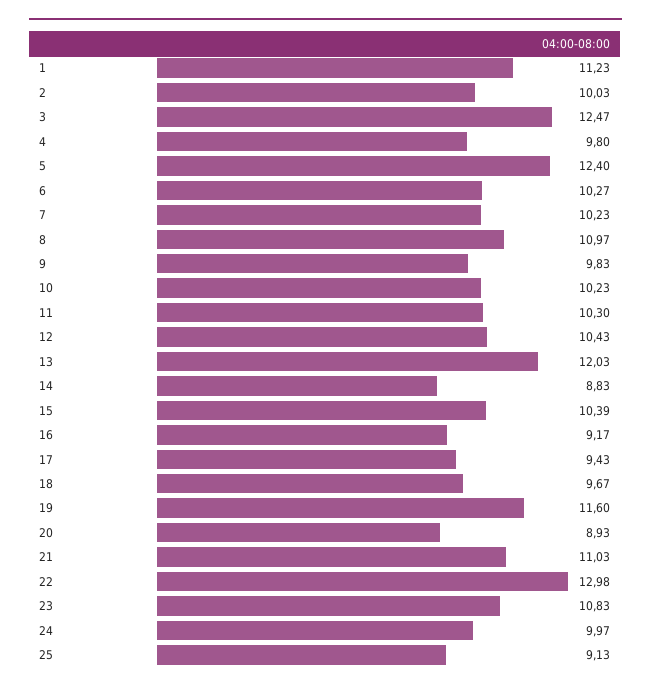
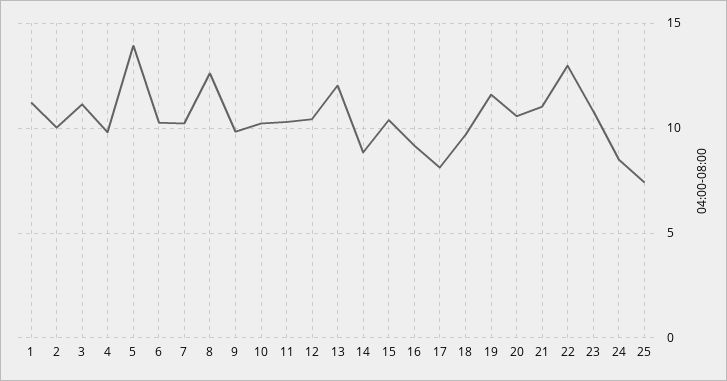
  {
    "1": 11.23,
    "2": 10.03,
-   "3": 12.47,
+   "3": 11,
    "4": 9.8,
-   "5": 12.4,
+   "5": 14,
    "6": 10.27,
    "7": 10.23,
-   "8": 10.97,
+   "8": 12.5,
    "9": 9.83,
    "10": 10.23,
    "11": 10.3,
    "12": 10.43,
    "13": 12.03,
    "14": 8.83,
    "15": 10.39,
    "16": 9.17,
-   "17": 9.43,
+   "17": 8,
    "18": 9.67,
    "19": 11.6,
-   "20": 8.93,
+   "20": 10.5,
    "21": 11.03,
    "22": 12.98,
    "23": 10.83,
-   "24": 9.97,
+   "24": 8.5,
-   "25": 9.13
+   "25": 7.5
  }

